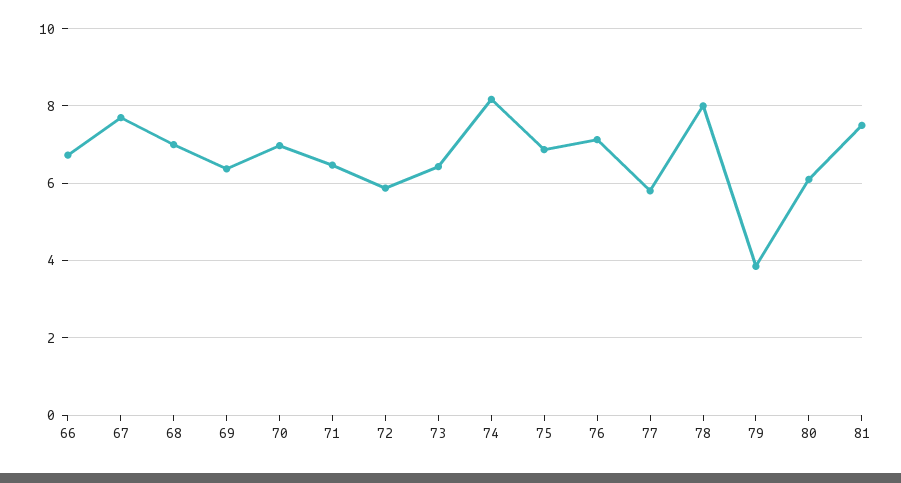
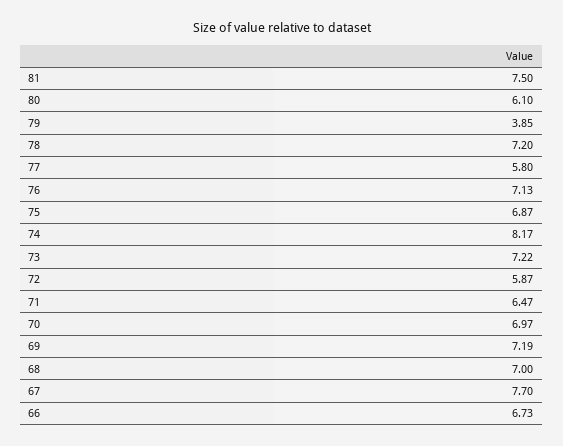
  {
    "66": 6.73,
    "67": 7.7,
    "68": 7,
-   "69": 6.4,
+   "69": 7.19,
    "70": 6.97,
    "71": 6.47,
    "72": 5.87,
-   "73": 6.4,
+   "73": 7.22,
    "74": 8.17,
    "75": 6.87,
    "76": 7.13,
    "77": 5.8,
-   "78": 8,
+   "78": 7.2,
    "79": 3.85,
    "80": 6.1,
    "81": 7.5
  }

